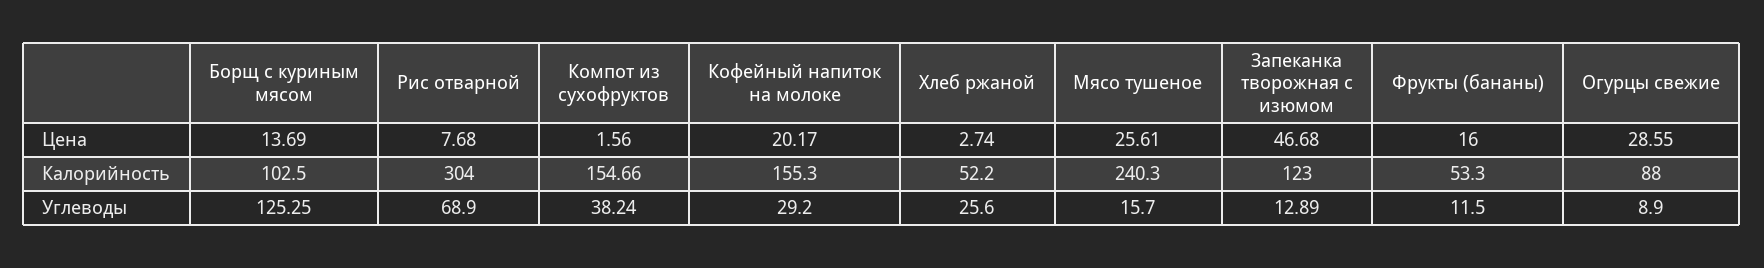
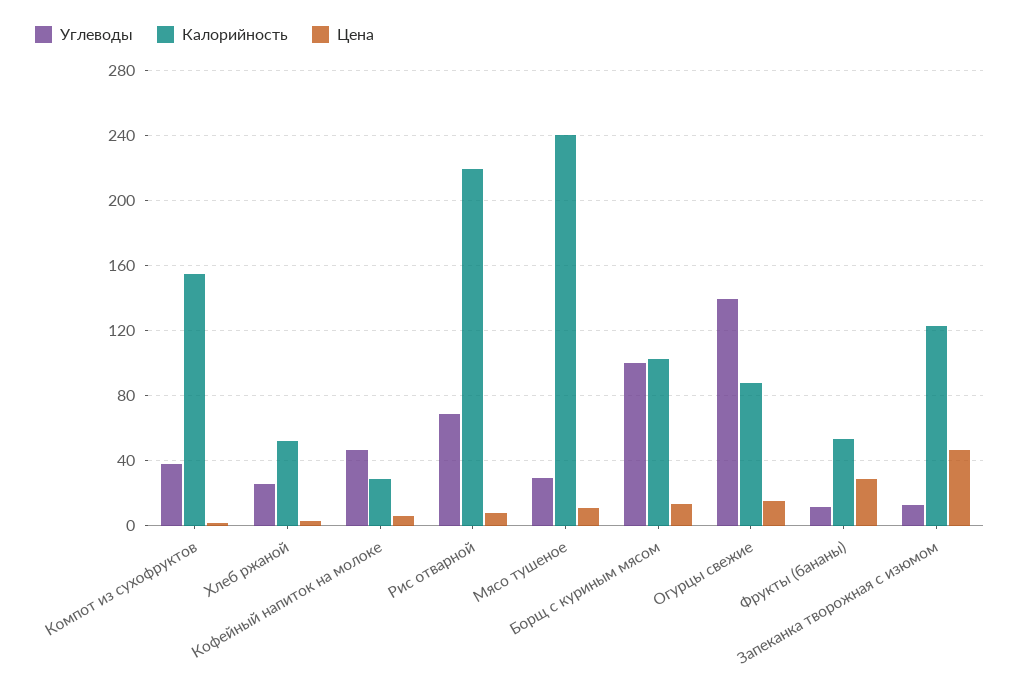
  {
    "Цена": {
      "Борщ с куриным мясом": 13.69,
      "Рис отварной": 7.68,
      "Компот из сухофруктов": 1.56,
-     "Кофейный напиток на молоке": 20.17,
+     "Кофейный напиток на молоке": 5,
      "Хлеб ржаной": 2.74,
-     "Мясо тушеное": 25.61,
+     "Мясо тушеное": 10,
      "Запеканка творожная с изюмом": 46.68,
-     "Фрукты (бананы)": 16,
+     "Фрукты (бананы)": 30,
-     "Огурцы свежие": 28.55
+     "Огурцы свежие": 15
    },
    "Калорийность": {
      "Борщ с куриным мясом": 102.5,
-     "Рис отварной": 304,
+     "Рис отварной": 220,
      "Компот из сухофруктов": 154.66,
-     "Кофейный напиток на молоке": 155.3,
+     "Кофейный напиток на молоке": 30,
      "Хлеб ржаной": 52.2,
      "Мясо тушеное": 240.3,
      "Запеканка творожная с изюмом": 123,
      "Фрукты (бананы)": 53.3,
      "Огурцы свежие": 88
    },
    "Углеводы": {
-     "Борщ с куриным мясом": 125.25,
+     "Борщ с куриным мясом": 100,
      "Рис отварной": 68.9,
      "Компот из сухофруктов": 38.24,
-     "Кофейный напиток на молоке": 29.2,
+     "Кофейный напиток на молоке": 45,
      "Хлеб ржаной": 25.6,
-     "Мясо тушеное": 15.7,
+     "Мясо тушеное": 30,
      "Запеканка творожная с изюмом": 12.89,
      "Фрукты (бананы)": 11.5,
-     "Огурцы свежие": 8.9
+     "Огурцы свежие": 140
    }
  }

